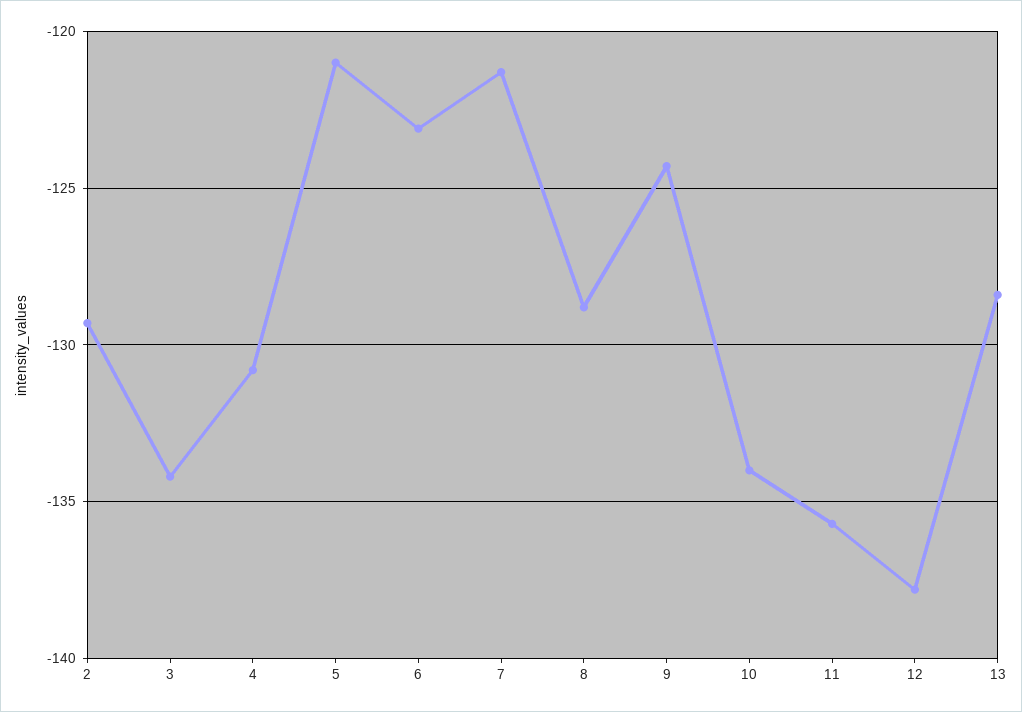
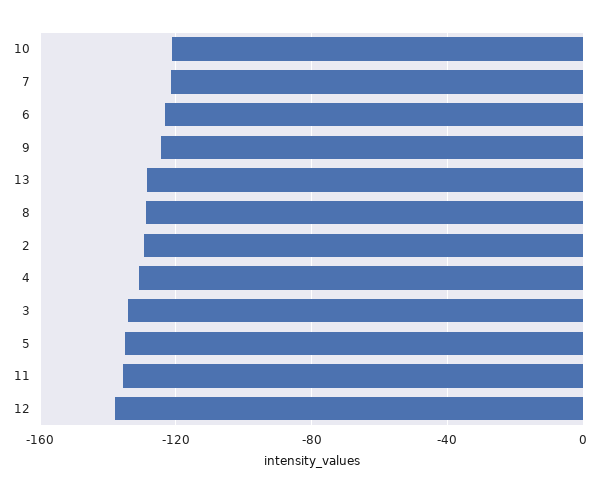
  {
    "2": -129.5,
    "3": -134,
    "4": -131,
-   "5": -121,
+   "5": -135,
    "6": -123,
    "7": -121.5,
    "8": -129,
    "9": -124.5,
-   "10": -134,
+   "10": -120,
    "11": -135.5,
    "12": -138,
    "13": -128.5
  }

